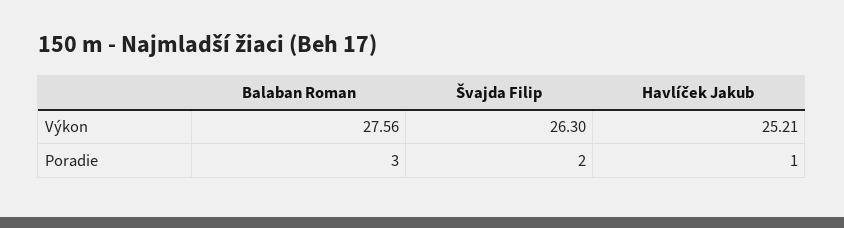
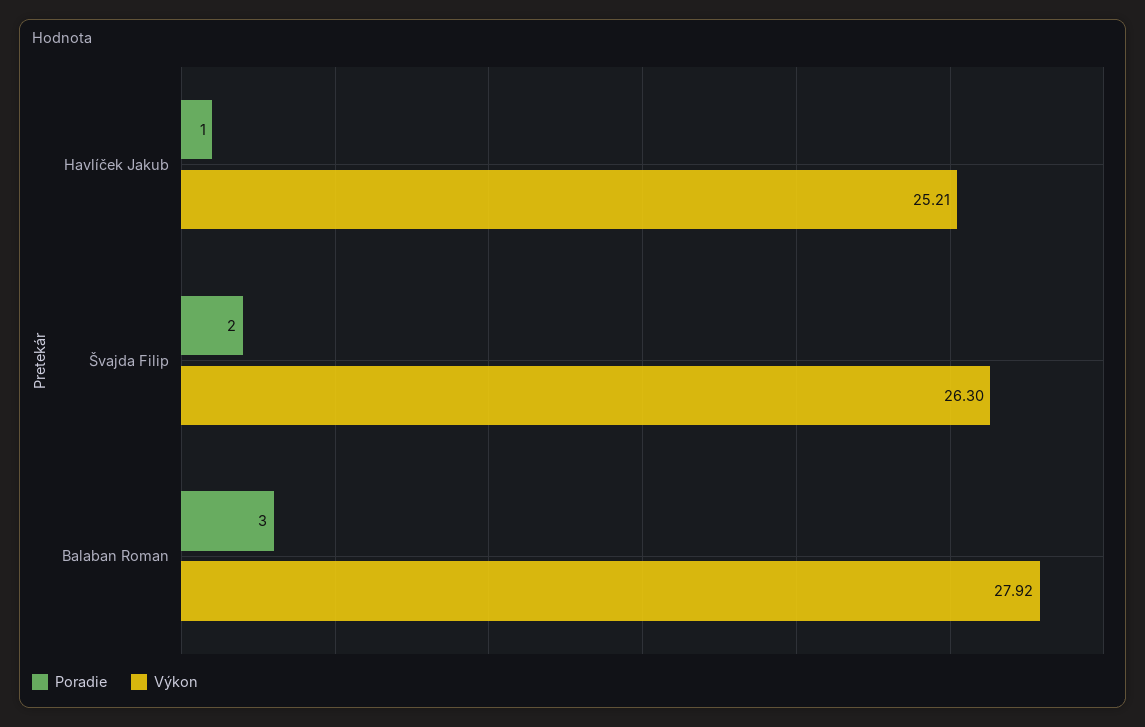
  {
    "Výkon": {
-     "Balaban Roman": 27.56,
+     "Balaban Roman": 27.92,
      "Švajda Filip": 26.3,
      "Havlíček Jakub": 25.21
    },
    "Poradie": {
      "Balaban Roman": 3,
      "Švajda Filip": 2,
      "Havlíček Jakub": 1
    }
  }

